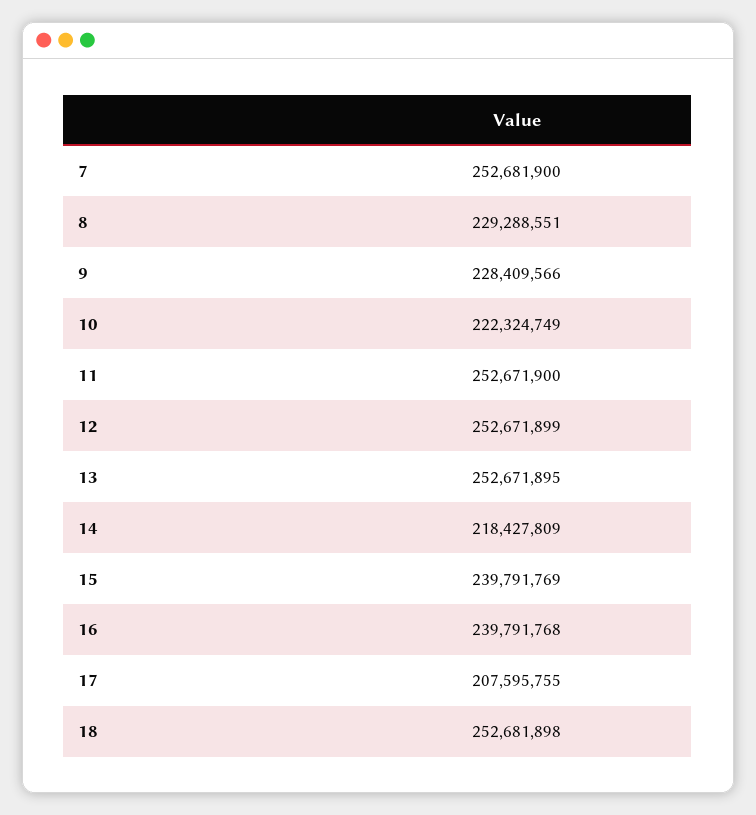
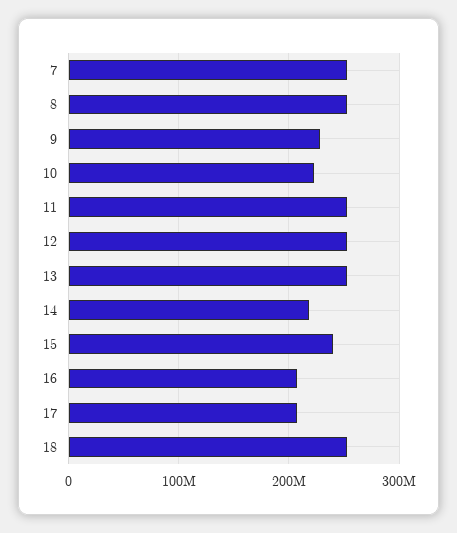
  {
    "7": 252681900,
-   "8": 229288551,
+   "8": 250000000,
    "9": 228409566,
    "10": 222324749,
    "11": 252671900,
    "12": 252671899,
    "13": 252671895,
    "14": 218427809,
    "15": 239791769,
-   "16": 239791768,
+   "16": 210000000,
    "17": 207595755,
    "18": 252681898
  }

